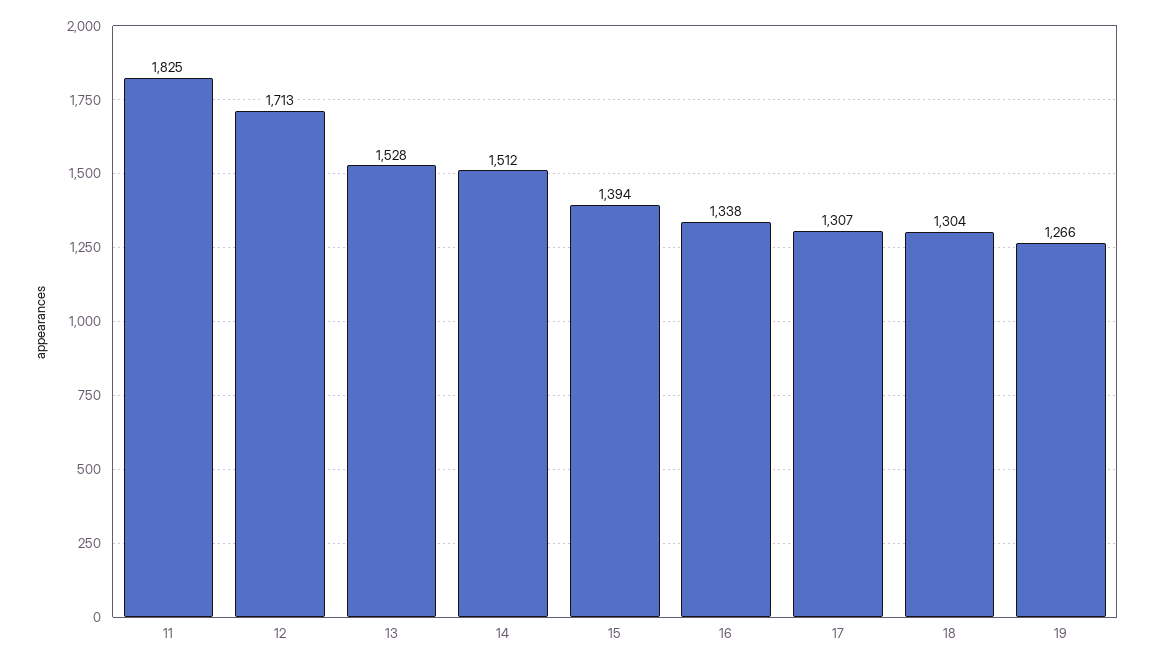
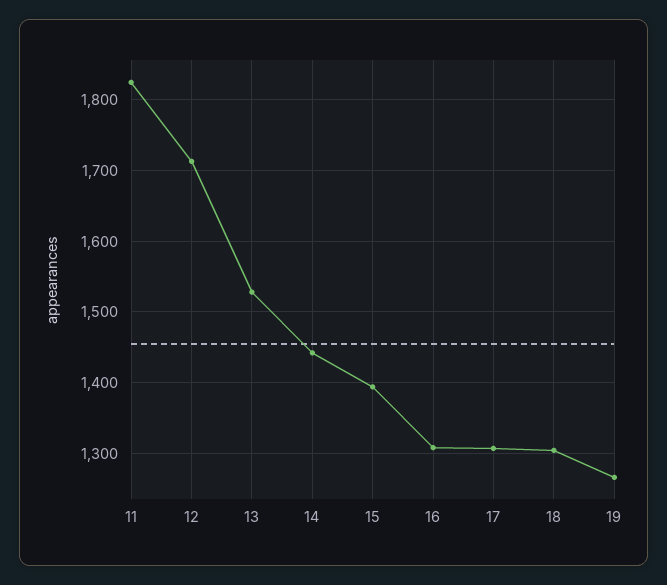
  {
    "11": 1825,
    "12": 1713,
    "13": 1528,
-   "14": 1512,
+   "14": 1440,
    "15": 1394,
-   "16": 1338,
+   "16": 1310,
    "17": 1307,
    "18": 1304,
    "19": 1266
  }

